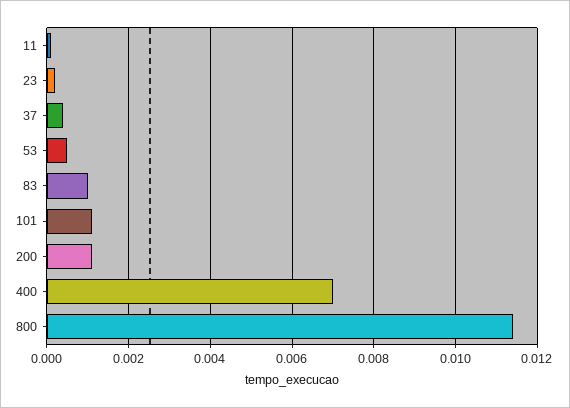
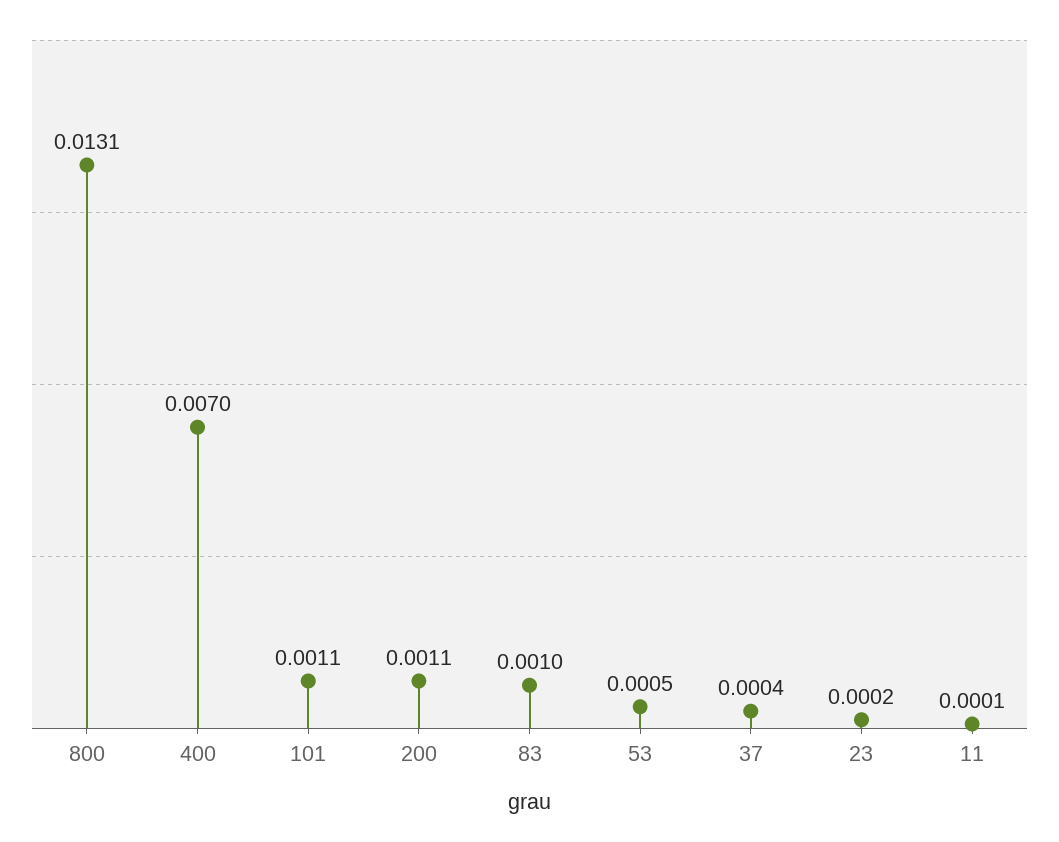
  {
    "11": 0.0001,
    "23": 0.0002,
    "37": 0.0004,
    "53": 0.0005,
    "83": 0.001,
    "101": 0.0011,
    "200": 0.0011,
    "400": 0.007,
-   "800": 0.0115
+   "800": 0.0131
  }

